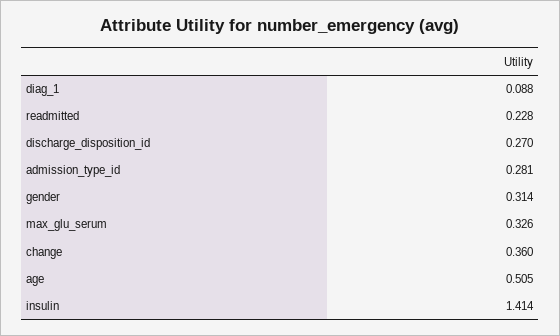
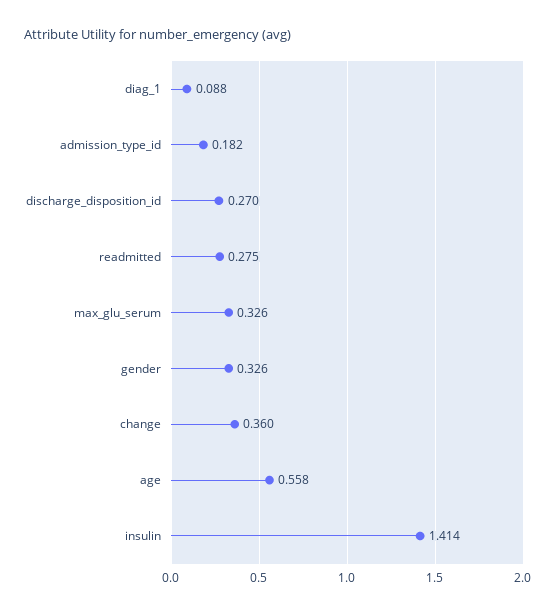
  {
    "diag_1": 0.088,
-   "readmitted": 0.228,
+   "readmitted": 0.275,
    "discharge_disposition_id": 0.27,
-   "admission_type_id": 0.281,
+   "admission_type_id": 0.182,
-   "gender": 0.314,
+   "gender": 0.326,
    "max_glu_serum": 0.326,
    "change": 0.36,
-   "age": 0.505,
+   "age": 0.558,
    "insulin": 1.414
  }

